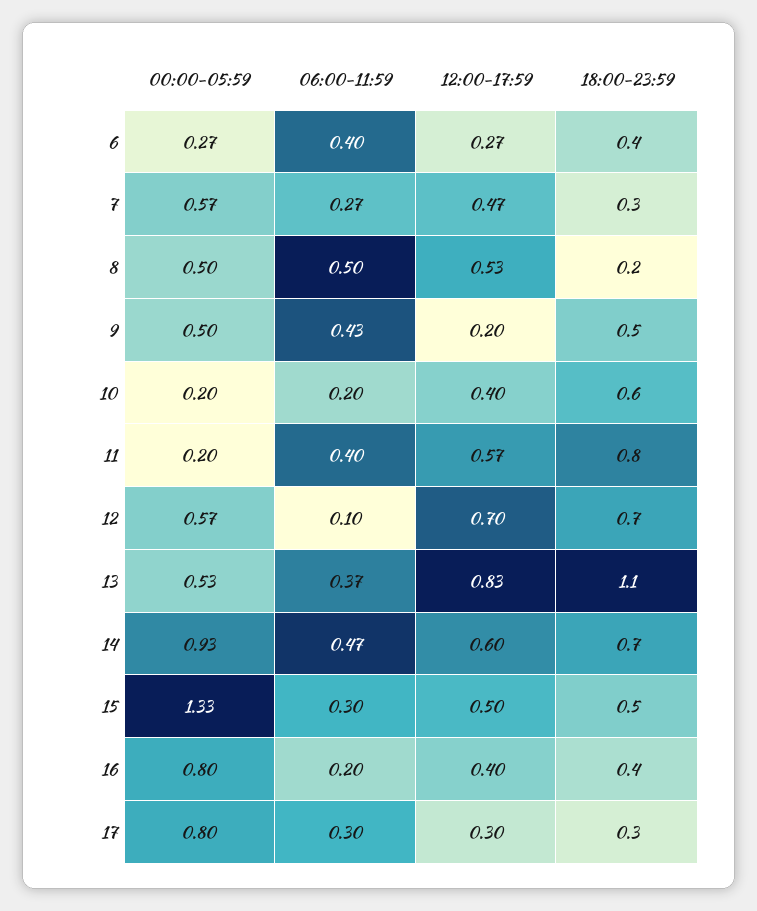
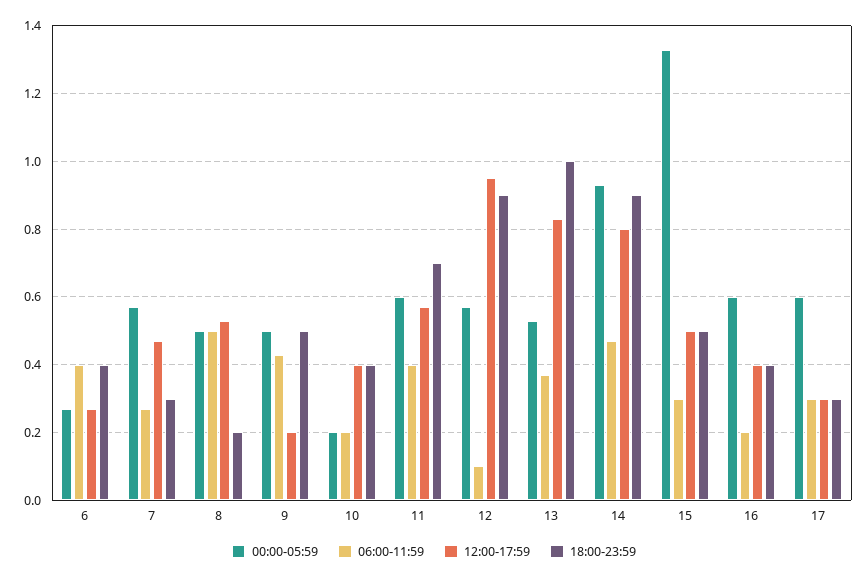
  {
    "00:00-05:59": {
      "6": 0.27,
      "7": 0.57,
      "8": 0.5,
      "9": 0.5,
      "10": 0.2,
-     "11": 0.2,
+     "11": 0.6,
      "12": 0.57,
      "13": 0.53,
      "14": 0.93,
      "15": 1.33,
-     "16": 0.8,
+     "16": 0.6,
-     "17": 0.8
+     "17": 0.6
    },
    "06:00-11:59": {
      "6": 0.4,
      "7": 0.27,
      "8": 0.5,
      "9": 0.43,
      "10": 0.2,
      "11": 0.4,
      "12": 0.1,
      "13": 0.37,
      "14": 0.47,
      "15": 0.3,
      "16": 0.2,
      "17": 0.3
    },
    "12:00-17:59": {
      "6": 0.27,
      "7": 0.47,
      "8": 0.53,
      "9": 0.2,
      "10": 0.4,
      "11": 0.57,
-     "12": 0.7,
+     "12": 0.95,
      "13": 0.83,
-     "14": 0.6,
+     "14": 0.8,
      "15": 0.5,
      "16": 0.4,
      "17": 0.3
    },
    "18:00-23:59": {
      "6": 0.4,
      "7": 0.3,
      "8": 0.2,
      "9": 0.5,
-     "10": 0.6,
+     "10": 0.4,
-     "11": 0.8,
+     "11": 0.7,
-     "12": 0.7,
+     "12": 0.9,
-     "13": 1.1,
+     "13": 1,
-     "14": 0.7,
+     "14": 0.9,
      "15": 0.5,
      "16": 0.4,
      "17": 0.3
    }
  }

